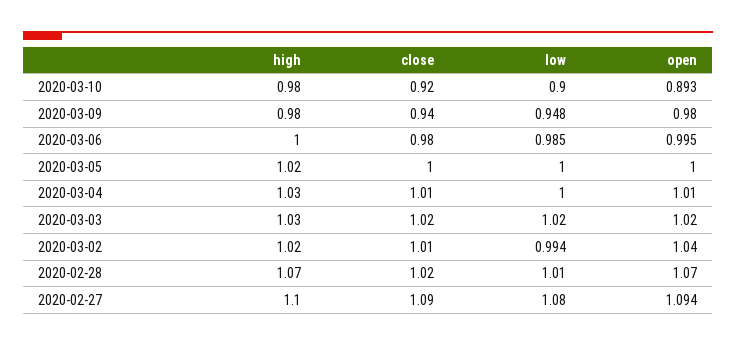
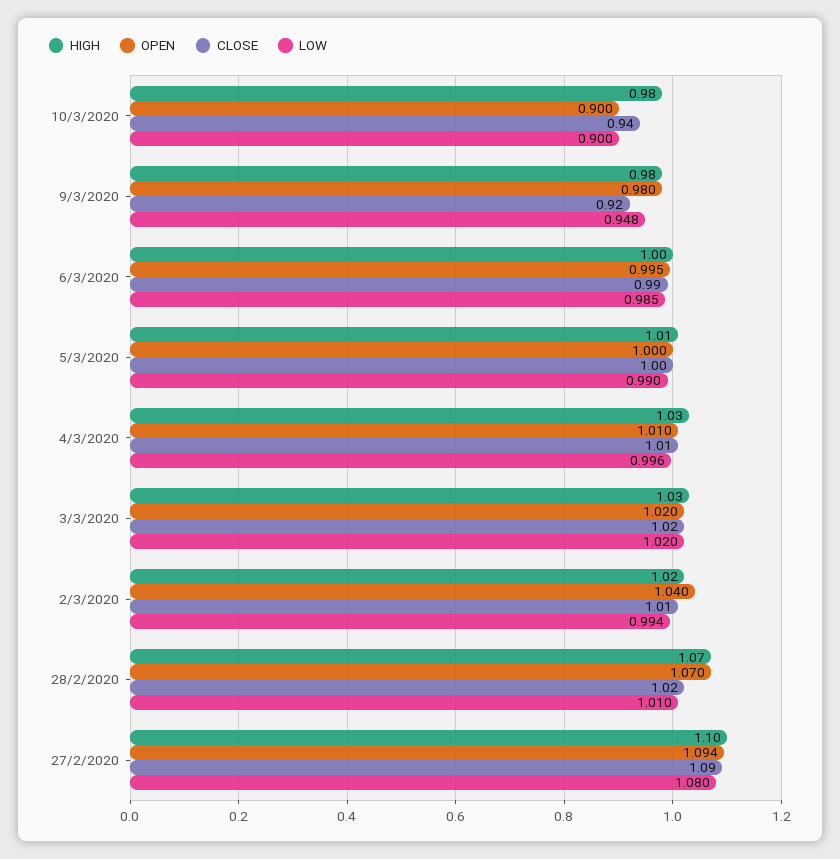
  {
    "high": {
      "2020-03-10": 0.98,
      "2020-03-09": 0.98,
      "2020-03-06": 1,
-     "2020-03-05": 1.02,
+     "2020-03-05": 1.01,
      "2020-03-04": 1.03,
      "2020-03-03": 1.03,
      "2020-03-02": 1.02,
      "2020-02-28": 1.07,
      "2020-02-27": 1.1
    },
    "close": {
-     "2020-03-10": 0.92,
+     "2020-03-10": 0.94,
-     "2020-03-09": 0.94,
+     "2020-03-09": 0.92,
-     "2020-03-06": 0.98,
+     "2020-03-06": 0.99,
      "2020-03-05": 1,
      "2020-03-04": 1.01,
      "2020-03-03": 1.02,
      "2020-03-02": 1.01,
      "2020-02-28": 1.02,
      "2020-02-27": 1.09
    },
    "low": {
      "2020-03-10": 0.9,
      "2020-03-09": 0.948,
      "2020-03-06": 0.985,
-     "2020-03-05": 1,
+     "2020-03-05": 0.99,
-     "2020-03-04": 1,
+     "2020-03-04": 0.996,
      "2020-03-03": 1.02,
      "2020-03-02": 0.994,
      "2020-02-28": 1.01,
      "2020-02-27": 1.08
    },
    "open": {
-     "2020-03-10": 0.893,
+     "2020-03-10": 0.9,
      "2020-03-09": 0.98,
      "2020-03-06": 0.995,
      "2020-03-05": 1,
      "2020-03-04": 1.01,
      "2020-03-03": 1.02,
      "2020-03-02": 1.04,
      "2020-02-28": 1.07,
      "2020-02-27": 1.094
    }
  }

